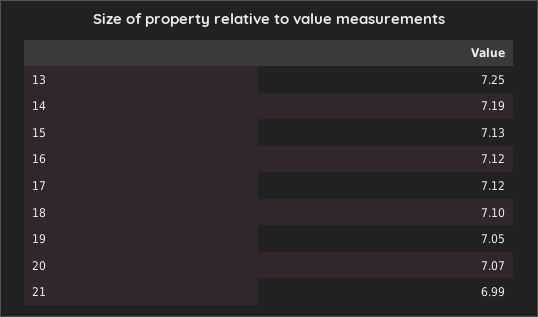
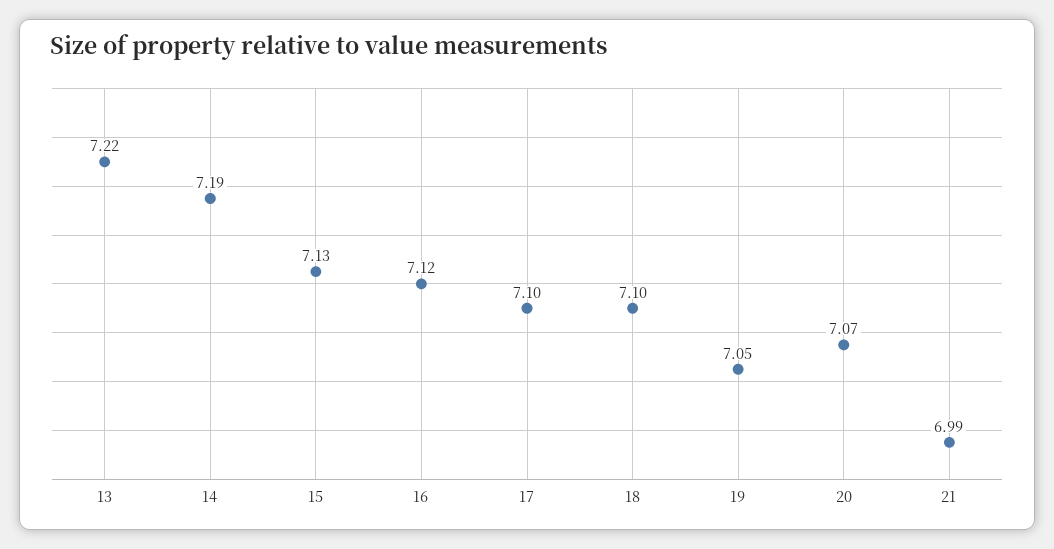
  {
-   "13": 7.25,
+   "13": 7.22,
    "14": 7.19,
    "15": 7.13,
    "16": 7.12,
-   "17": 7.12,
+   "17": 7.1,
    "18": 7.1,
    "19": 7.05,
    "20": 7.07,
    "21": 6.99
  }

